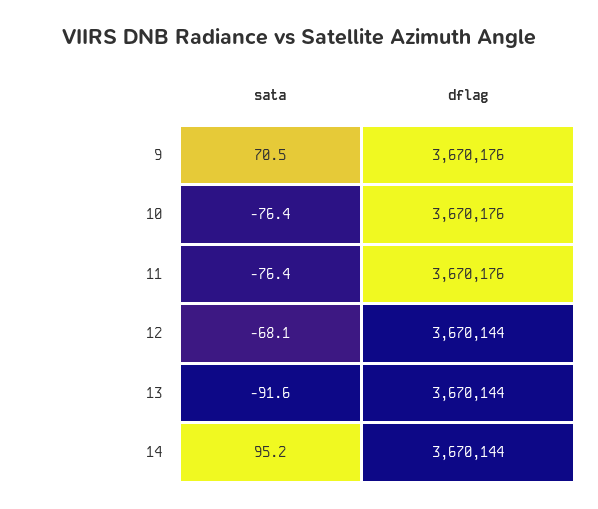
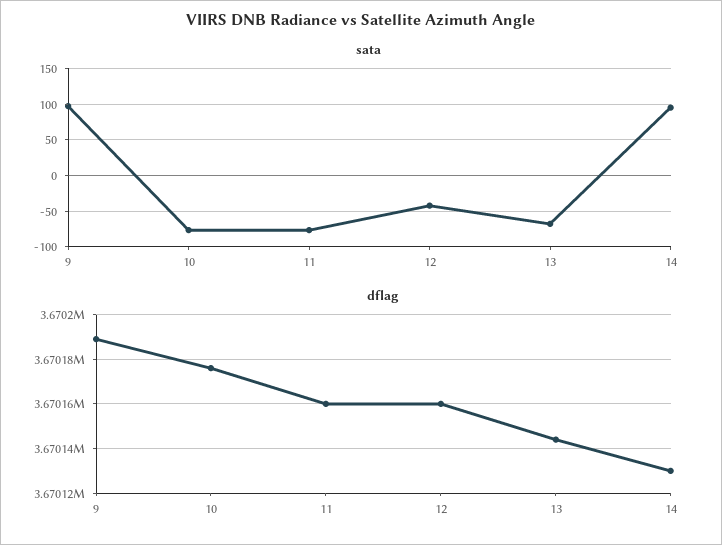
  {
    "sata": {
-     "9": 70.5,
+     "9": 100,
      "10": -76.4,
      "11": -76.4,
-     "12": -68.1,
+     "12": -40,
-     "13": -91.6,
+     "13": -70,
      "14": 95.2
    },
    "dflag": {
-     "9": 3670176,
+     "9": 3670190,
      "10": 3670176,
-     "11": 3670176,
+     "11": 3670160,
-     "12": 3670144,
+     "12": 3670160,
      "13": 3670144,
-     "14": 3670144
+     "14": 3670130
    }
  }

